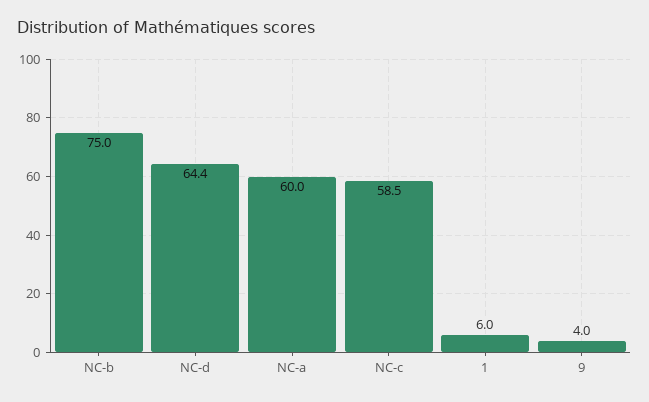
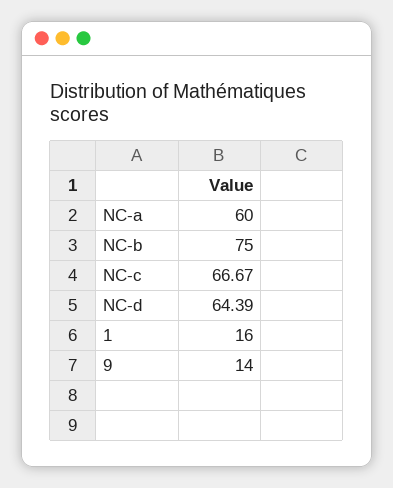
  {
    "NC-b": 75,
    "NC-d": 64.39,
    "NC-a": 60,
-   "NC-c": 58.5,
+   "NC-c": 66.67,
-   "1": 6,
+   "1": 16,
-   "9": 4
+   "9": 14
  }

